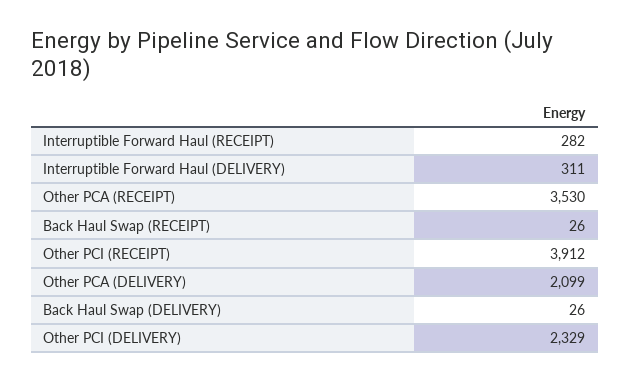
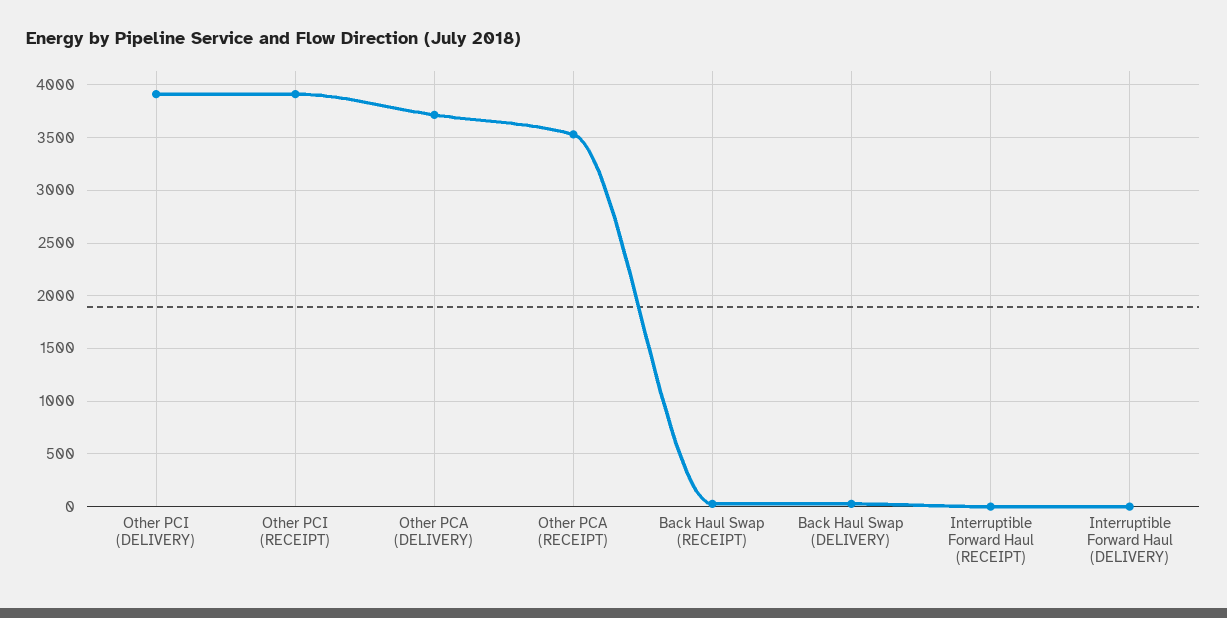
  {
-   "Interruptible Forward Haul (RECEIPT)": 282,
+   "Interruptible Forward Haul (RECEIPT)": 0,
-   "Interruptible Forward Haul (DELIVERY)": 311,
+   "Interruptible Forward Haul (DELIVERY)": 0,
    "Other PCA (RECEIPT)": 3530,
    "Back Haul Swap (RECEIPT)": 26,
    "Other PCI (RECEIPT)": 3912,
-   "Other PCA (DELIVERY)": 2099,
+   "Other PCA (DELIVERY)": 3700,
    "Back Haul Swap (DELIVERY)": 26,
-   "Other PCI (DELIVERY)": 2329
+   "Other PCI (DELIVERY)": 3900
  }

